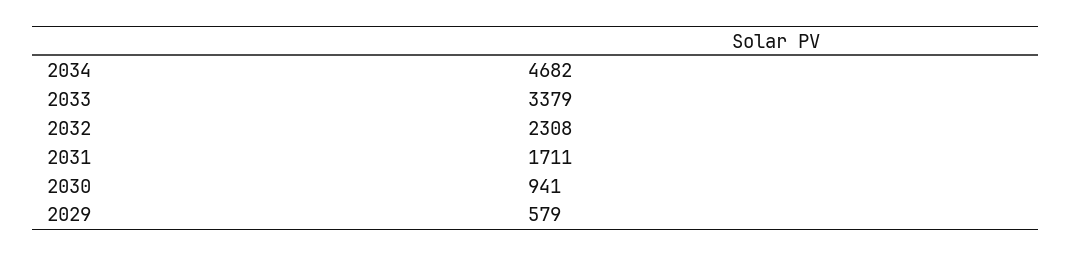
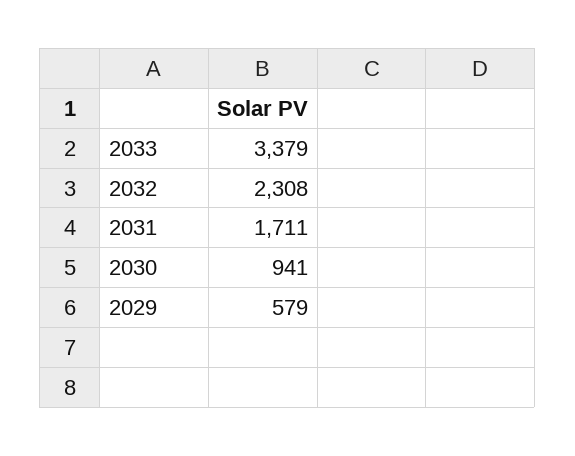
  {
-   "2034": 4682,
    "2033": 3379,
    "2032": 2308,
    "2031": 1711,
    "2030": 941,
    "2029": 579
  }

